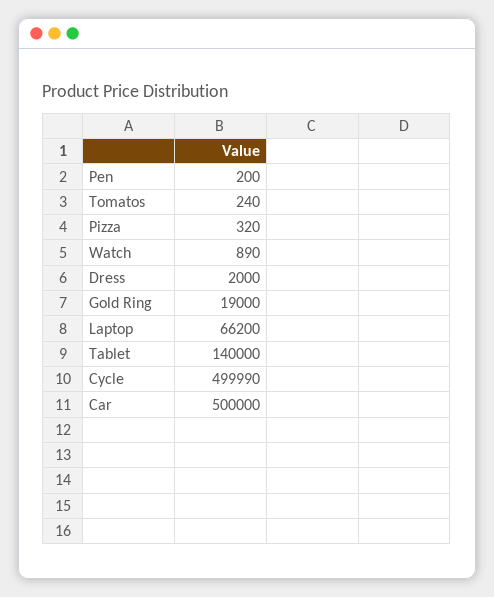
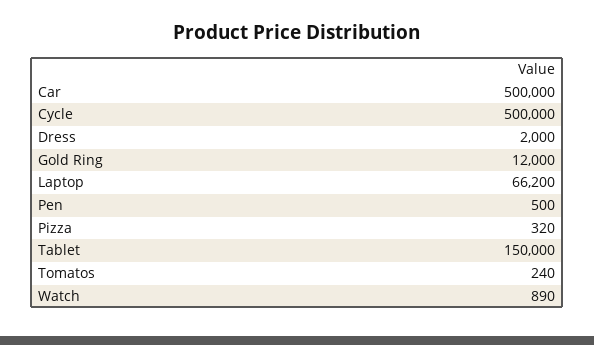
  {
-   "Pen": 200,
+   "Pen": 500,
    "Tomatos": 240,
    "Pizza": 320,
    "Watch": 890,
    "Dress": 2000,
-   "Gold Ring": 19000,
+   "Gold Ring": 12000,
    "Laptop": 66200,
-   "Tablet": 140000,
+   "Tablet": 150000,
-   "Cycle": 499990,
+   "Cycle": 500000,
    "Car": 500000
  }

